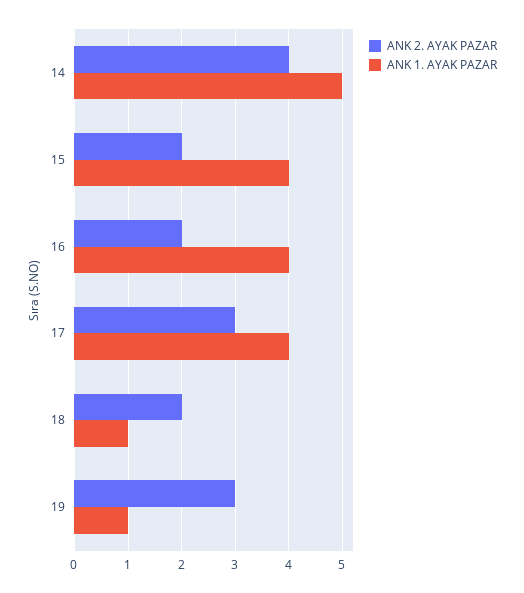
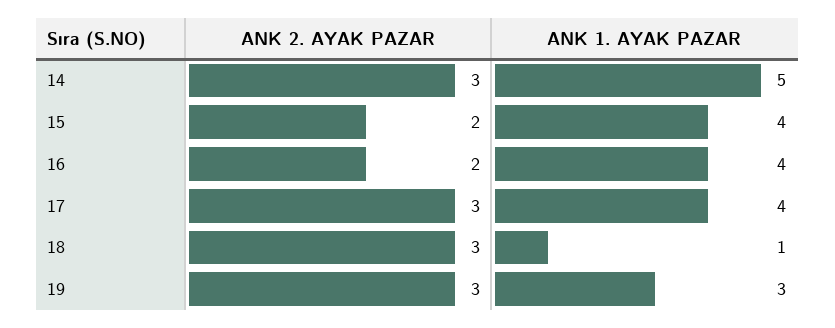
  {
    "ANK 2. AYAK PAZAR": {
-     "14": 4,
+     "14": 3,
      "15": 2,
      "16": 2,
      "17": 3,
-     "18": 2,
+     "18": 3,
      "19": 3
    },
    "ANK 1. AYAK PAZAR": {
      "14": 5,
      "15": 4,
      "16": 4,
      "17": 4,
      "18": 1,
-     "19": 1
+     "19": 3
    }
  }

